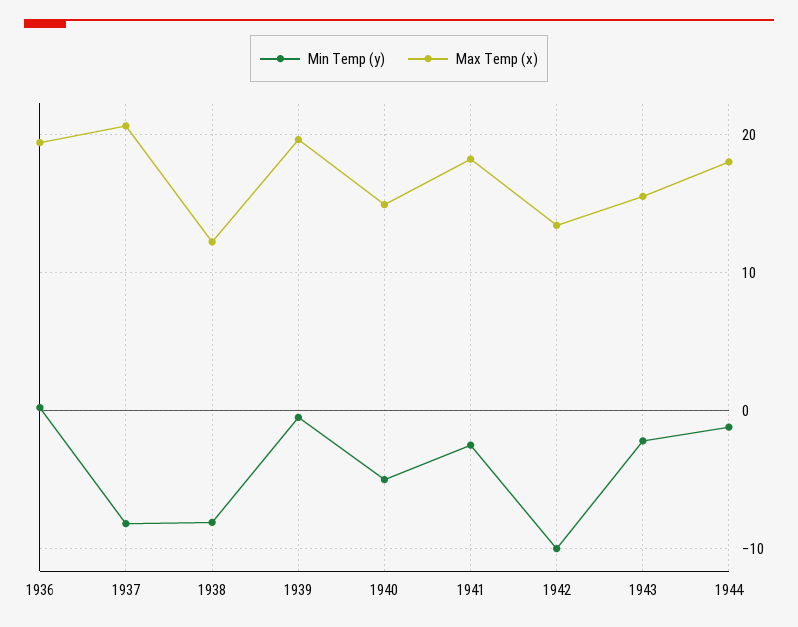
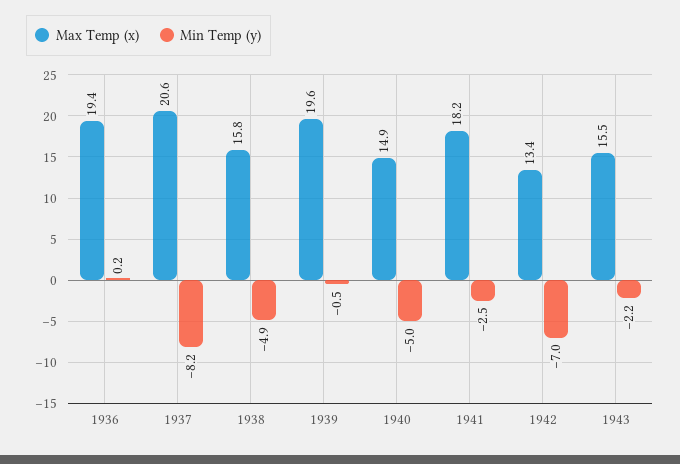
  {
    "Min Temp (y)": {
      "1936": 0.2,
      "1937": -8.2,
-     "1938": -8,
+     "1938": -4.9,
      "1939": -0.5,
      "1940": -5,
      "1941": -2.5,
-     "1942": -10,
+     "1942": -7,
-     "1943": -2.2,
+     "1943": -2.2
-     "1944": -1
    },
    "Max Temp (x)": {
      "1936": 19.4,
      "1937": 20.6,
-     "1938": 12,
+     "1938": 15.8,
      "1939": 19.6,
      "1940": 14.9,
      "1941": 18.2,
      "1942": 13.4,
-     "1943": 15.5,
+     "1943": 15.5
-     "1944": 18
    }
  }

